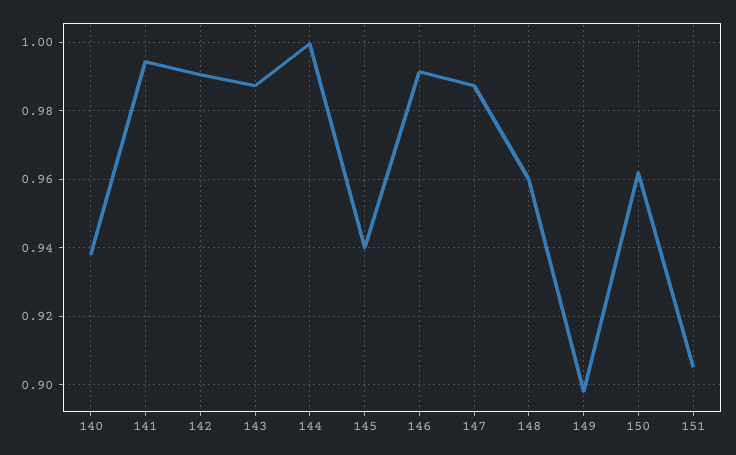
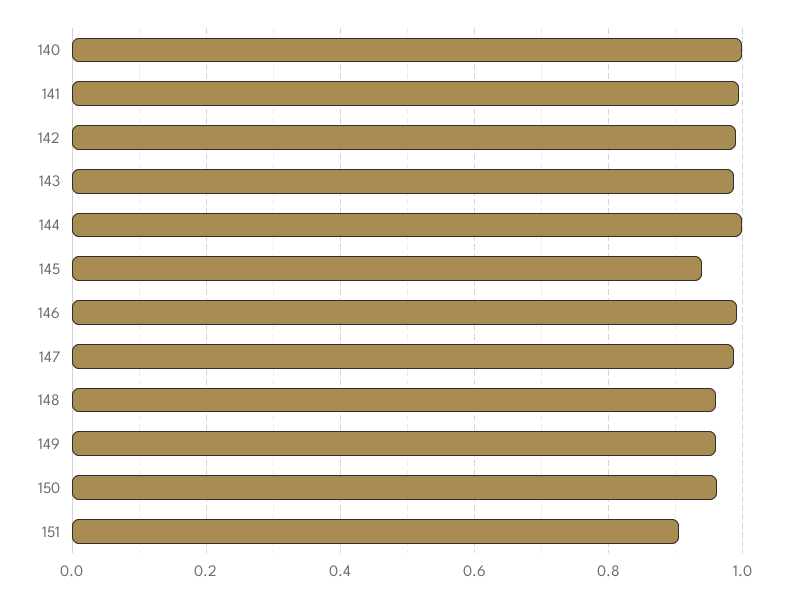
  {
-   "140": 0.938,
+   "140": 1,
    "141": 0.994,
    "142": 0.99,
    "143": 0.988,
    "144": 1,
    "145": 0.94,
    "146": 0.992,
    "147": 0.988,
    "148": 0.96,
-   "149": 0.898,
+   "149": 0.96,
    "150": 0.962,
    "151": 0.906
  }

